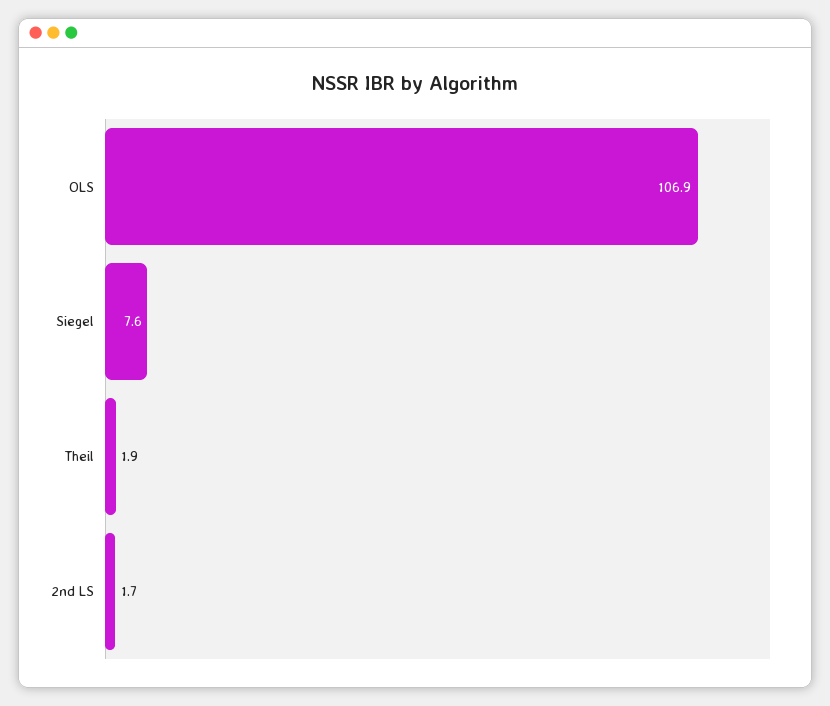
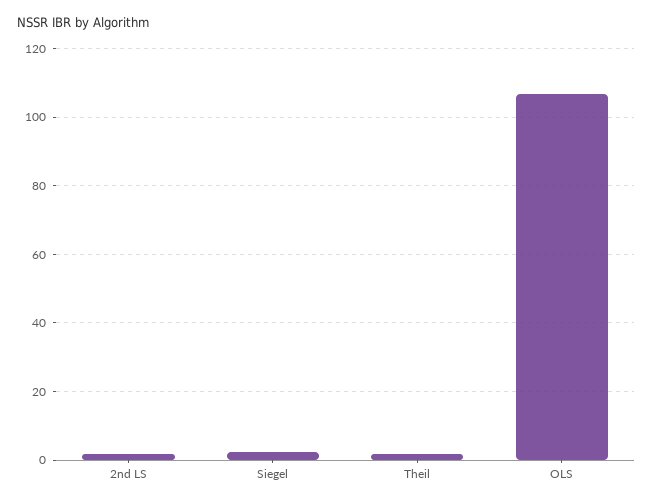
  {
    "OLS": 106.9,
-   "Siegel": 7.6,
+   "Siegel": 2,
    "Theil": 1.9,
    "2nd LS": 1.7
  }

